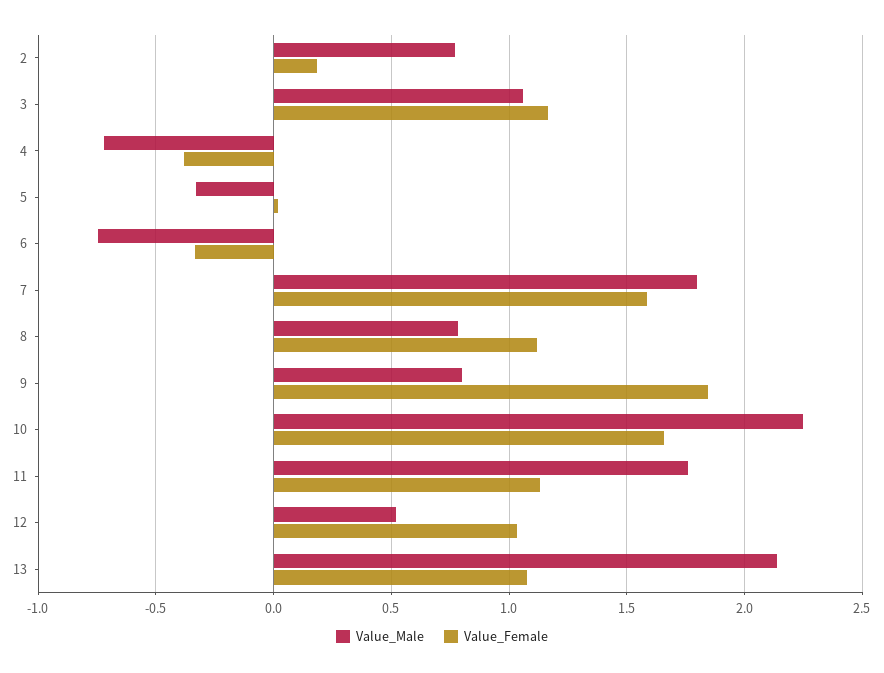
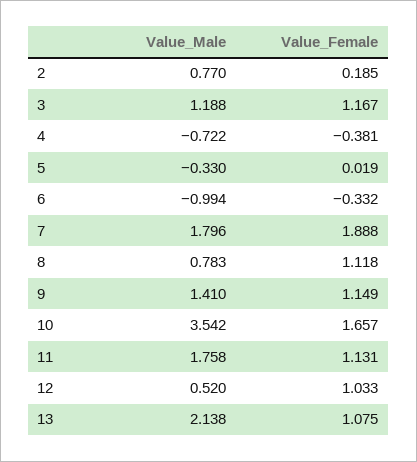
  {
    "Value_Male": {
      "2": 0.77,
-     "3": 1.05,
+     "3": 1.188,
      "4": -0.722,
      "5": -0.33,
-     "6": -0.75,
+     "6": -0.994,
      "7": 1.796,
      "8": 0.783,
-     "9": 0.8,
+     "9": 1.41,
-     "10": 2.25,
+     "10": 3.542,
      "11": 1.758,
      "12": 0.52,
      "13": 2.138
    },
    "Value_Female": {
      "2": 0.185,
      "3": 1.167,
      "4": -0.381,
      "5": 0.019,
      "6": -0.332,
-     "7": 1.6,
+     "7": 1.888,
      "8": 1.118,
-     "9": 1.85,
+     "9": 1.149,
      "10": 1.657,
      "11": 1.131,
      "12": 1.033,
      "13": 1.075
    }
  }

